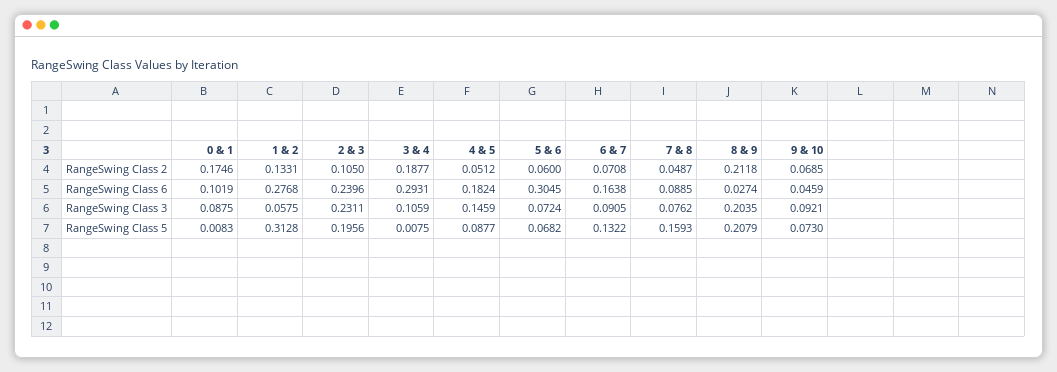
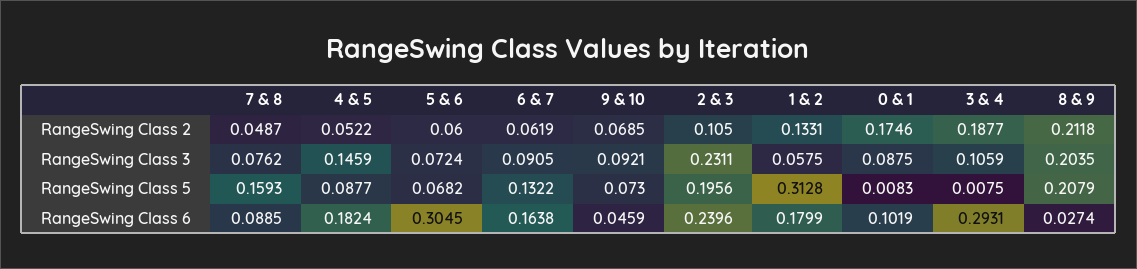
  {
    "0 & 1": {
      "RangeSwing Class 2": 0.1746,
      "RangeSwing Class 6": 0.1019,
      "RangeSwing Class 3": 0.0875,
      "RangeSwing Class 5": 0.0083
    },
    "1 & 2": {
      "RangeSwing Class 2": 0.1331,
-     "RangeSwing Class 6": 0.2768,
+     "RangeSwing Class 6": 0.1799,
      "RangeSwing Class 3": 0.0575,
      "RangeSwing Class 5": 0.3128
    },
    "2 & 3": {
      "RangeSwing Class 2": 0.105,
      "RangeSwing Class 6": 0.2396,
      "RangeSwing Class 3": 0.2311,
      "RangeSwing Class 5": 0.1956
    },
    "3 & 4": {
      "RangeSwing Class 2": 0.1877,
      "RangeSwing Class 6": 0.2931,
      "RangeSwing Class 3": 0.1059,
      "RangeSwing Class 5": 0.0075
    },
    "4 & 5": {
-     "RangeSwing Class 2": 0.0512,
+     "RangeSwing Class 2": 0.0522,
      "RangeSwing Class 6": 0.1824,
      "RangeSwing Class 3": 0.1459,
      "RangeSwing Class 5": 0.0877
    },
    "5 & 6": {
      "RangeSwing Class 2": 0.06,
      "RangeSwing Class 6": 0.3045,
      "RangeSwing Class 3": 0.0724,
      "RangeSwing Class 5": 0.0682
    },
    "6 & 7": {
-     "RangeSwing Class 2": 0.0708,
+     "RangeSwing Class 2": 0.0619,
      "RangeSwing Class 6": 0.1638,
      "RangeSwing Class 3": 0.0905,
      "RangeSwing Class 5": 0.1322
    },
    "7 & 8": {
      "RangeSwing Class 2": 0.0487,
      "RangeSwing Class 6": 0.0885,
      "RangeSwing Class 3": 0.0762,
      "RangeSwing Class 5": 0.1593
    },
    "8 & 9": {
      "RangeSwing Class 2": 0.2118,
      "RangeSwing Class 6": 0.0274,
      "RangeSwing Class 3": 0.2035,
      "RangeSwing Class 5": 0.2079
    },
    "9 & 10": {
      "RangeSwing Class 2": 0.0685,
      "RangeSwing Class 6": 0.0459,
      "RangeSwing Class 3": 0.0921,
      "RangeSwing Class 5": 0.073
    }
  }

